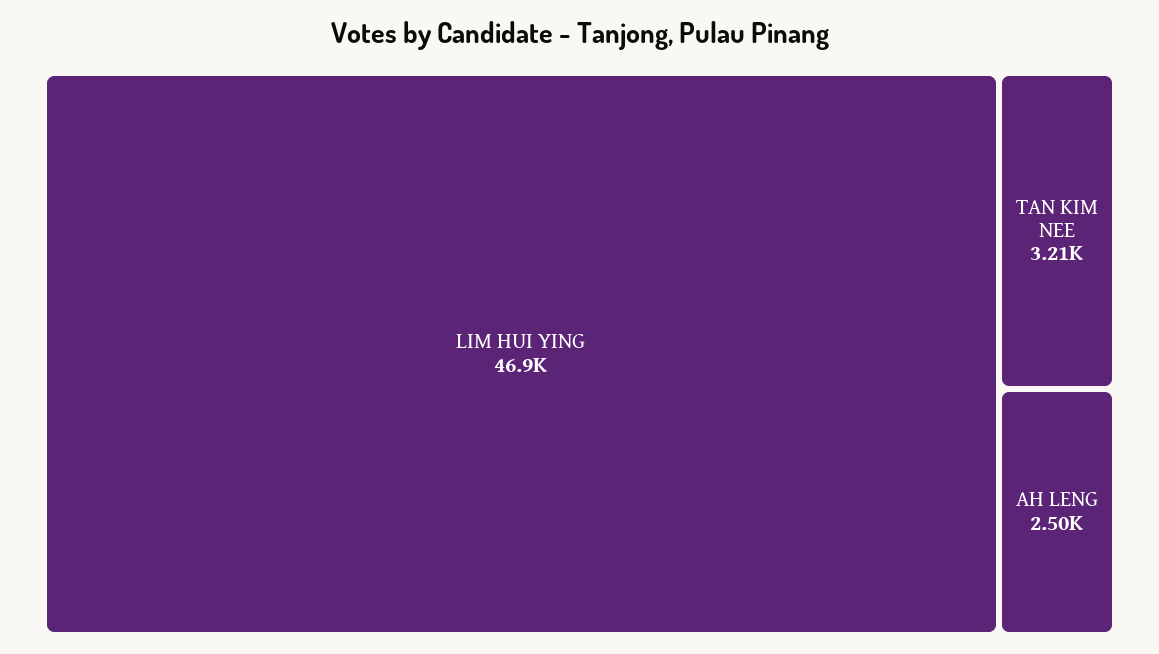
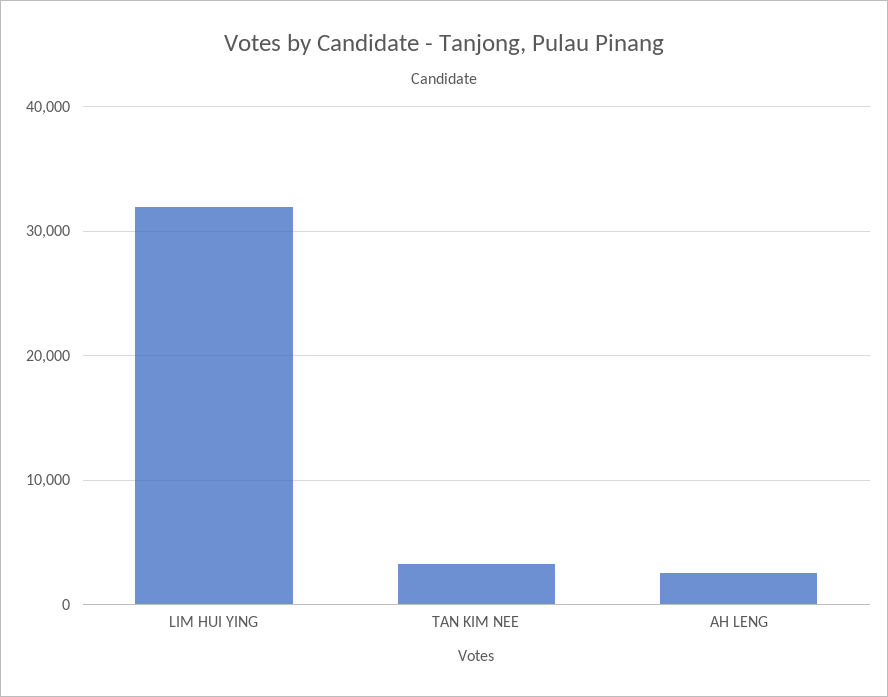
  {
-   "LIM HUI YING": 46900,
+   "LIM HUI YING": 32000,
    "TAN KIM NEE": 3210,
    "AH LENG": 2500
  }

